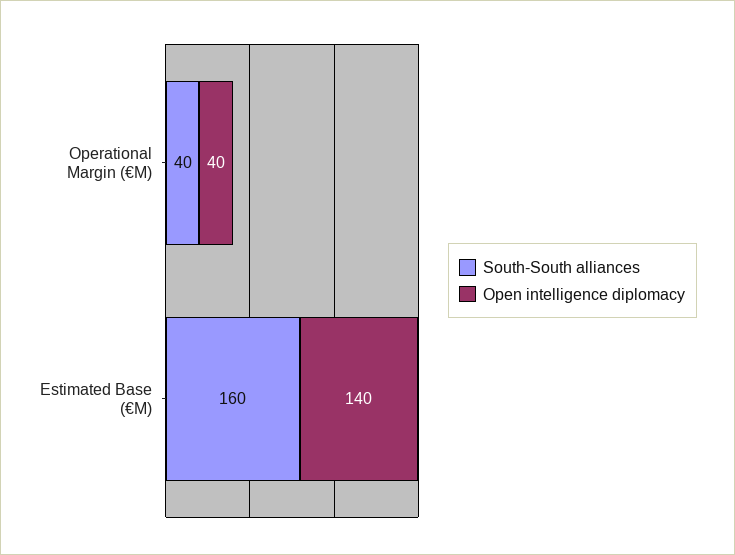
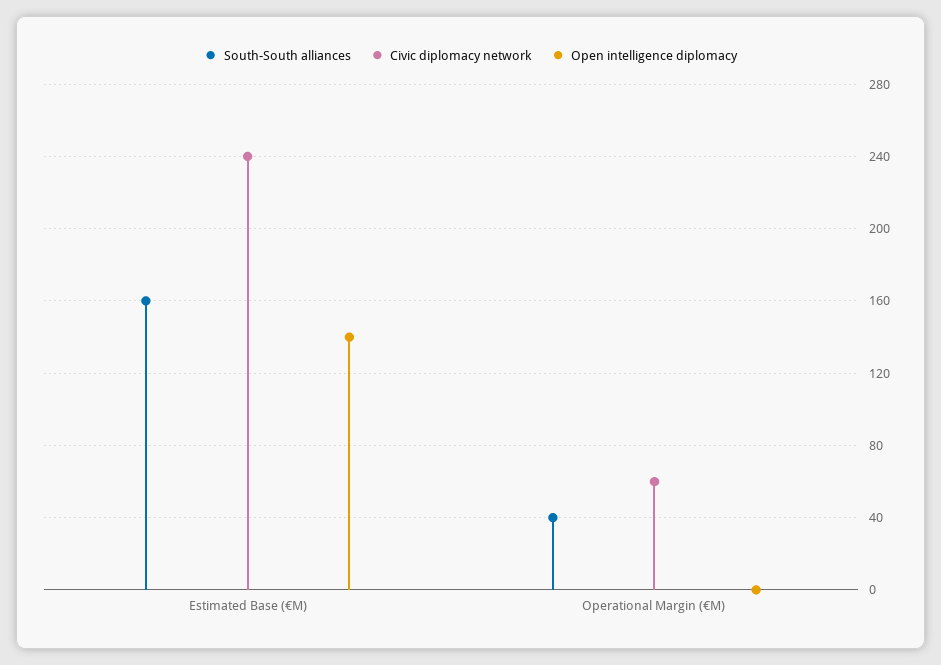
  {
    "South-South alliances": {
      "Operational Margin (€M)": 40,
      "Estimated Base (€M)": 160
    },
    "Open intelligence diplomacy": {
-     "Operational Margin (€M)": 40,
+     "Operational Margin (€M)": 0,
      "Estimated Base (€M)": 140
-   }
+   },
+   "Civic diplomacy network": {
+     "Estimated Base (€M)": 240,
+     "Operational Margin (€M)": 60
+   }
  }

